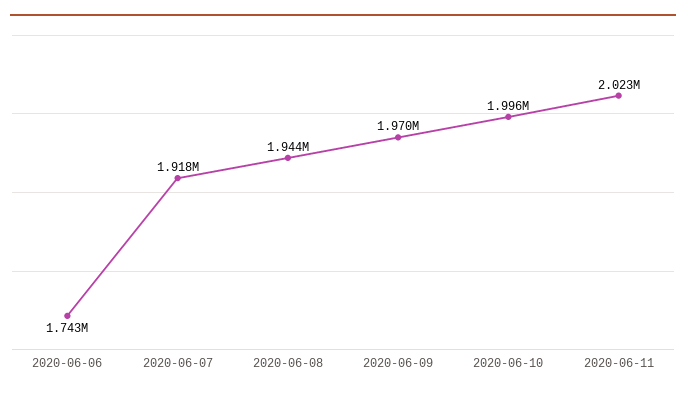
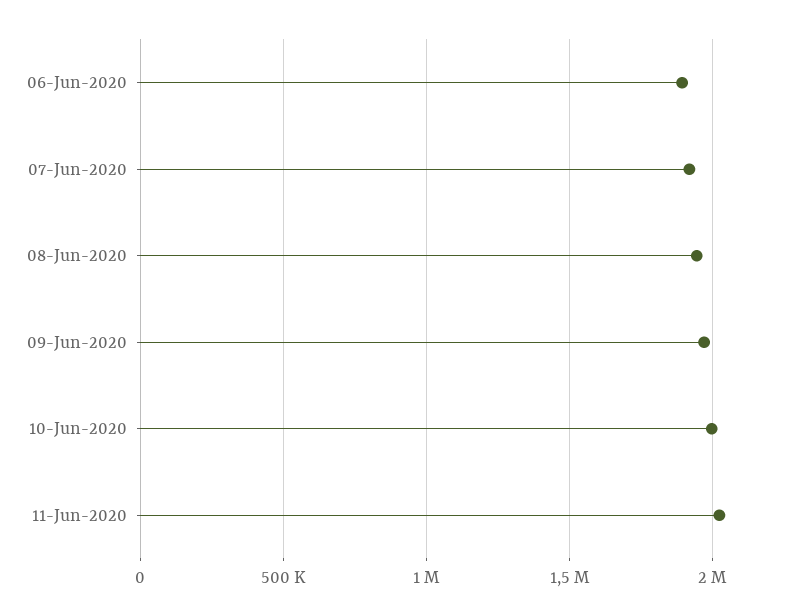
  {
-   "2020-06-06": 1743000,
+   "2020-06-06": 1900000,
    "2020-06-07": 1918000,
    "2020-06-08": 1944000,
    "2020-06-09": 1970000,
    "2020-06-10": 1996000,
    "2020-06-11": 2023000
  }

